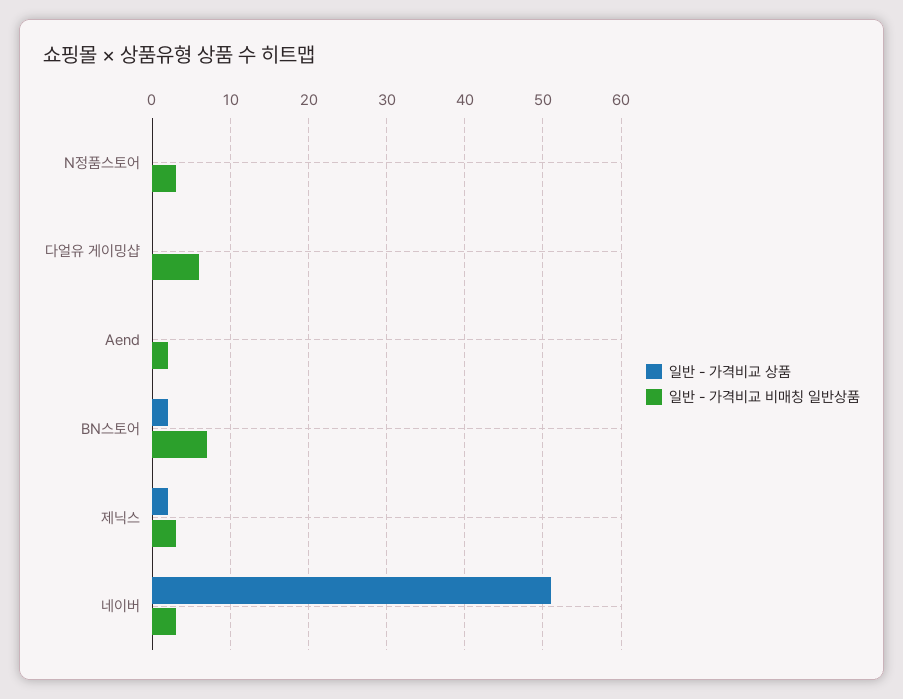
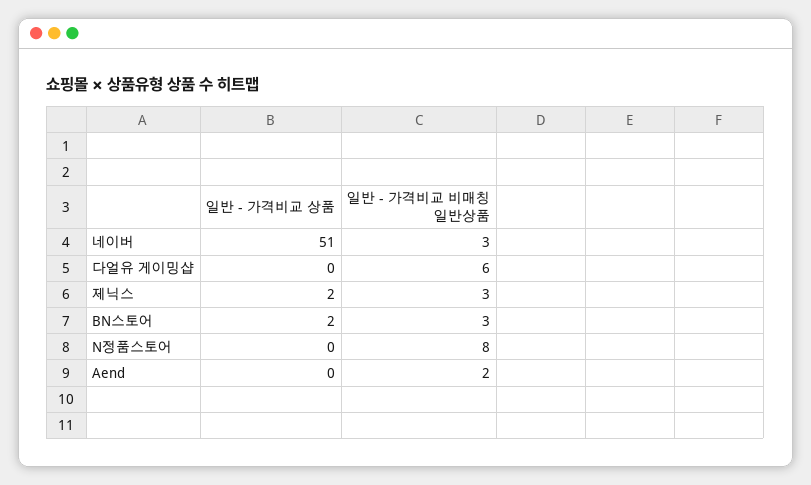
  {
    "일반 - 가격비교 상품": {
      "N정품스토어": 0,
      "다얼유 게이밍샵": 0,
      "Aend": 0,
      "BN스토어": 2,
      "제닉스": 2,
      "네이버": 51
    },
    "일반 - 가격비교 비매칭 일반상품": {
-     "N정품스토어": 3,
+     "N정품스토어": 8,
      "다얼유 게이밍샵": 6,
      "Aend": 2,
-     "BN스토어": 7,
+     "BN스토어": 3,
      "제닉스": 3,
      "네이버": 3
    }
  }

